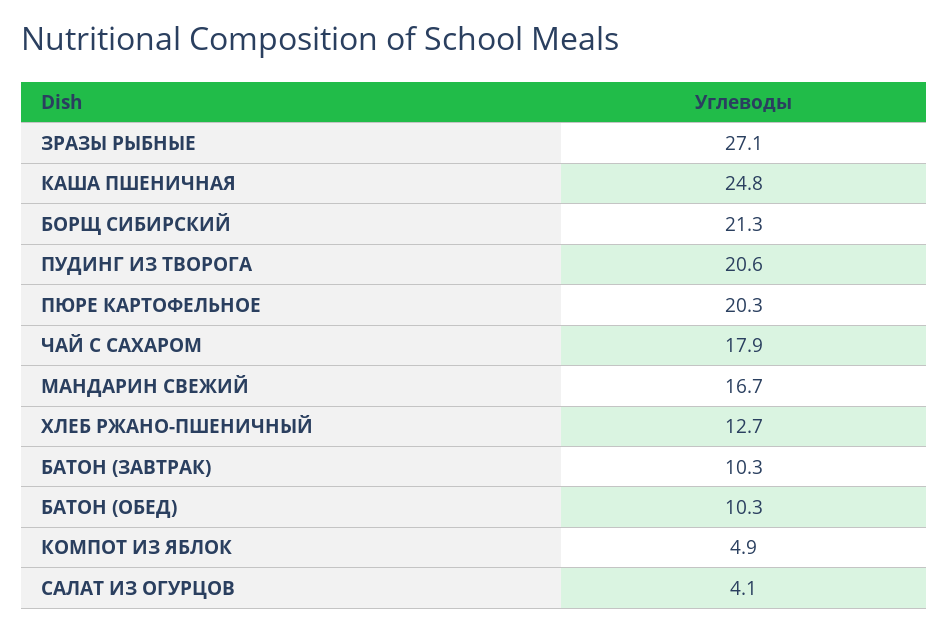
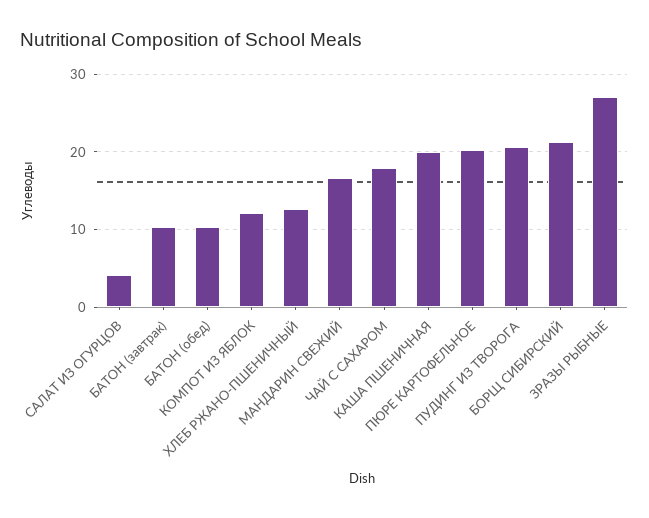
  {
    "ЗРАЗЫ РЫБНЫЕ": 27.1,
-   "КАША ПШЕНИЧНАЯ": 24.8,
+   "КАША ПШЕНИЧНАЯ": 20,
    "БОРЩ СИБИРСКИЙ": 21.3,
    "ПУДИНГ ИЗ ТВОРОГА": 20.6,
    "ПЮРЕ КАРТОФЕЛЬНОЕ": 20.3,
    "ЧАЙ С САХАРОМ": 17.9,
    "МАНДАРИН СВЕЖИЙ": 16.7,
    "ХЛЕБ РЖАНО-ПШЕНИЧНЫЙ": 12.7,
    "БАТОН (ЗАВТРАК)": 10.3,
    "БАТОН (ОБЕД)": 10.3,
-   "КОМПОТ ИЗ ЯБЛОК": 4.9,
+   "КОМПОТ ИЗ ЯБЛОК": 12,
    "САЛАТ ИЗ ОГУРЦОВ": 4.1
  }

